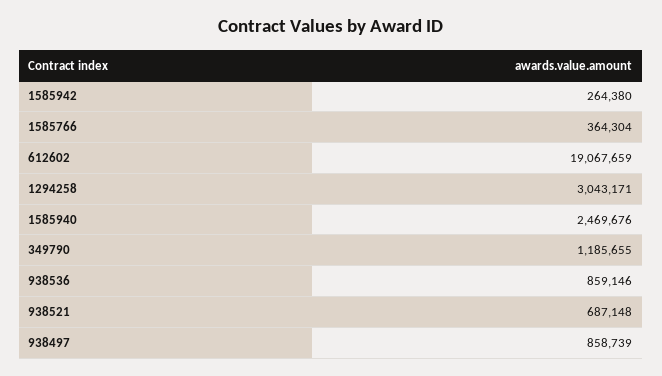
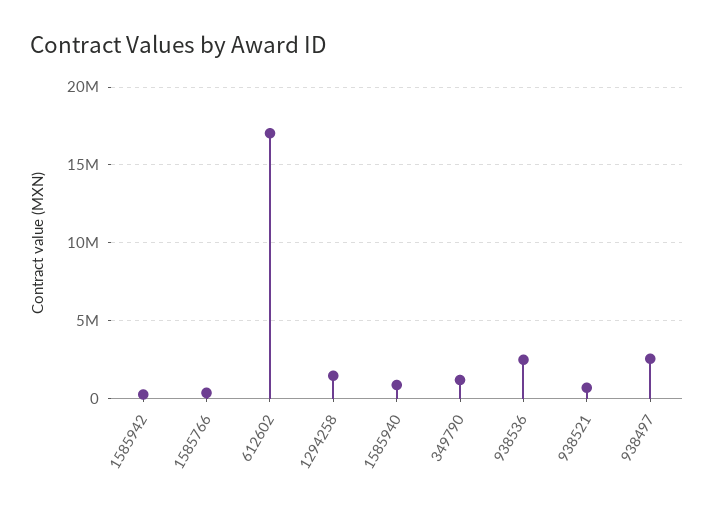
  {
    "1585942": 264380,
    "1585766": 364304,
-   "612602": 19067659,
+   "612602": 17000000,
-   "1294258": 3043171,
+   "1294258": 1500000,
-   "1585940": 2469676,
+   "1585940": 1000000,
    "349790": 1185655,
-   "938536": 859146,
+   "938536": 2500000,
    "938521": 687148,
-   "938497": 858739
+   "938497": 2500000
  }

